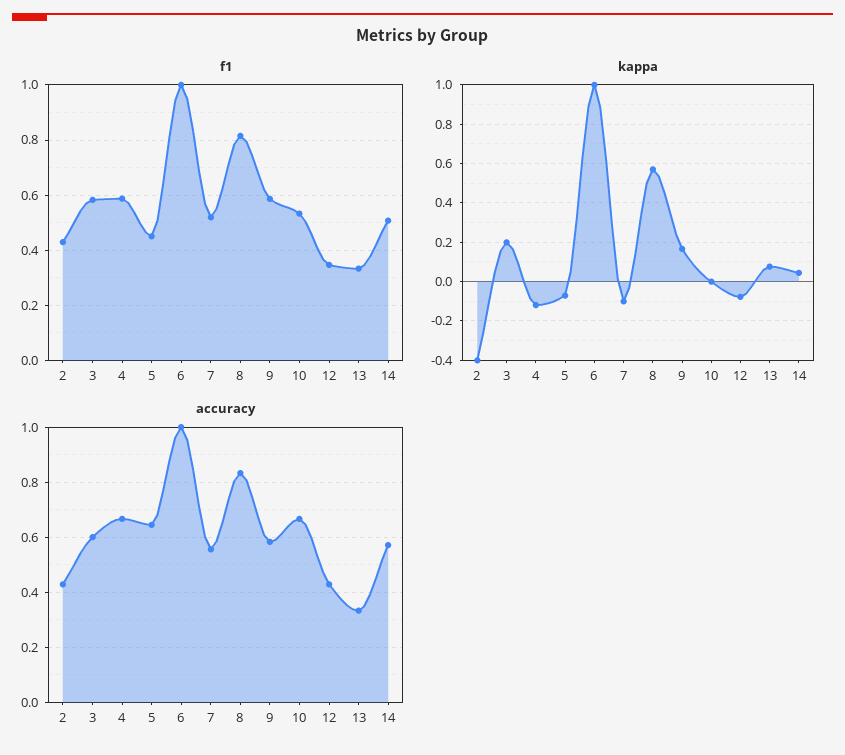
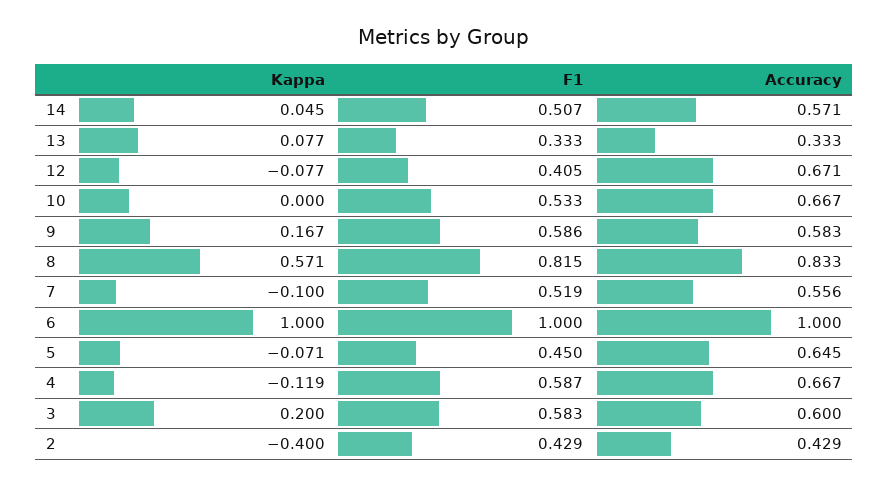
  {
    "f1": {
      "2": 0.429,
      "3": 0.583,
      "4": 0.587,
      "5": 0.45,
      "6": 1,
      "7": 0.519,
      "8": 0.815,
      "9": 0.586,
      "10": 0.533,
-     "12": 0.35,
+     "12": 0.405,
      "13": 0.333,
      "14": 0.507
    },
    "kappa": {
      "2": -0.4,
      "3": 0.2,
      "4": -0.119,
      "5": -0.071,
      "6": 1,
      "7": -0.1,
      "8": 0.571,
      "9": 0.167,
      "10": 0,
      "12": -0.077,
      "13": 0.077,
      "14": 0.045
    },
    "accuracy": {
      "2": 0.429,
      "3": 0.6,
      "4": 0.667,
      "5": 0.645,
      "6": 1,
      "7": 0.556,
      "8": 0.833,
      "9": 0.583,
      "10": 0.667,
-     "12": 0.425,
+     "12": 0.671,
      "13": 0.333,
      "14": 0.571
    }
  }

